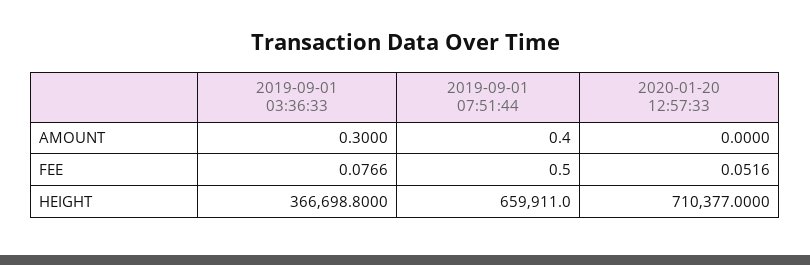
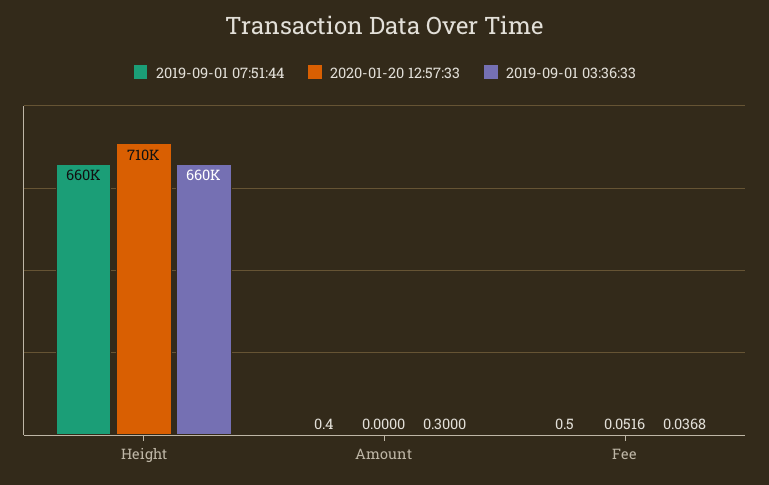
  {
    "2019-09-01 03:36:33": {
      "AMOUNT": 0.3,
-     "FEE": 0.0766,
+     "FEE": 0.0368,
-     "HEIGHT": 366698.8
+     "HEIGHT": 660000
    },
    "2019-09-01 07:51:44": {
      "AMOUNT": 0.4,
      "FEE": 0.5,
      "HEIGHT": 659911
    },
    "2020-01-20 12:57:33": {
      "AMOUNT": 0,
      "FEE": 0.0516,
      "HEIGHT": 710377
    }
  }

